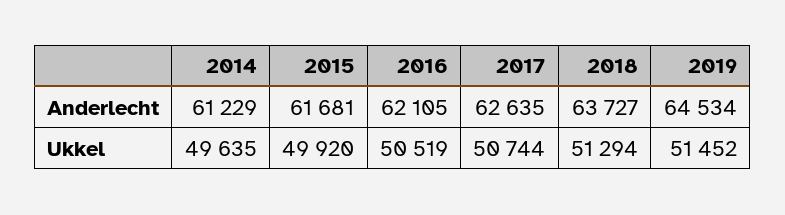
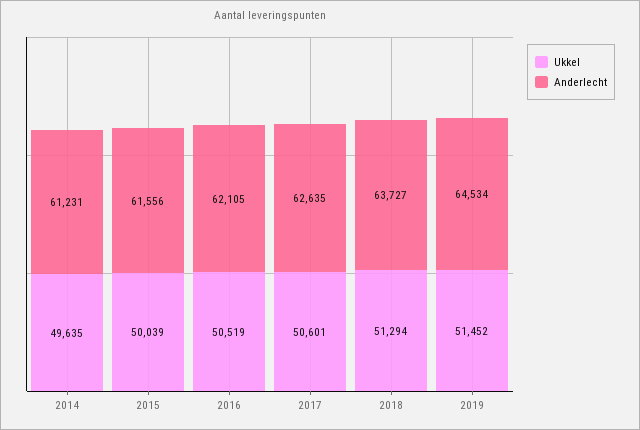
  {
    "Anderlecht": {
-     "2014": 61229,
+     "2014": 61231,
-     "2015": 61681,
+     "2015": 61556,
      "2016": 62105,
      "2017": 62635,
      "2018": 63727,
      "2019": 64534
    },
    "Ukkel": {
      "2014": 49635,
-     "2015": 49920,
+     "2015": 50039,
      "2016": 50519,
-     "2017": 50744,
+     "2017": 50601,
      "2018": 51294,
      "2019": 51452
    }
  }

